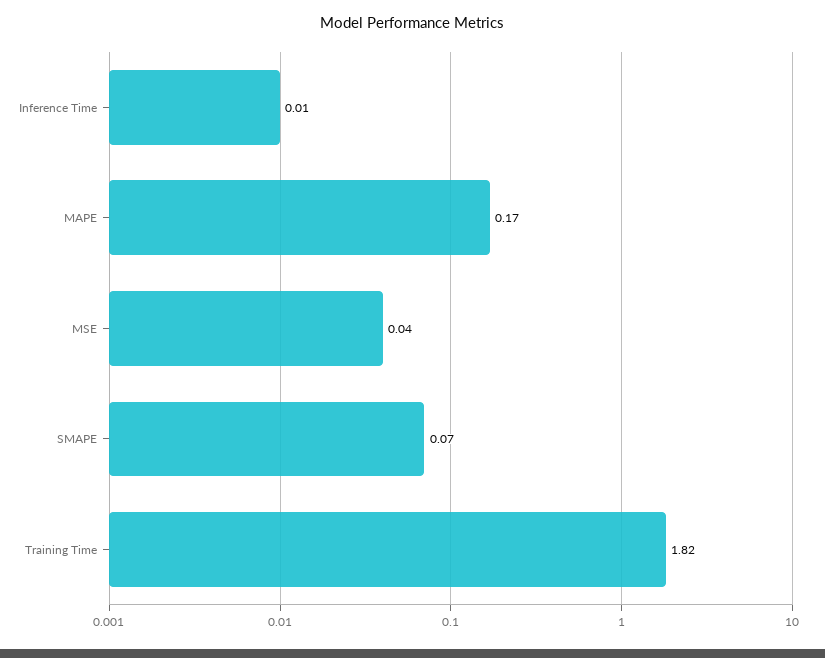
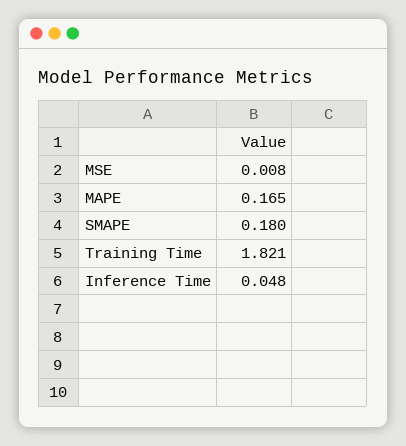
  {
-   "Inference Time": 0.01,
+   "Inference Time": 0.048,
    "MAPE": 0.165,
-   "MSE": 0.04,
+   "MSE": 0.008,
-   "SMAPE": 0.07,
+   "SMAPE": 0.18,
    "Training Time": 1.821
  }

